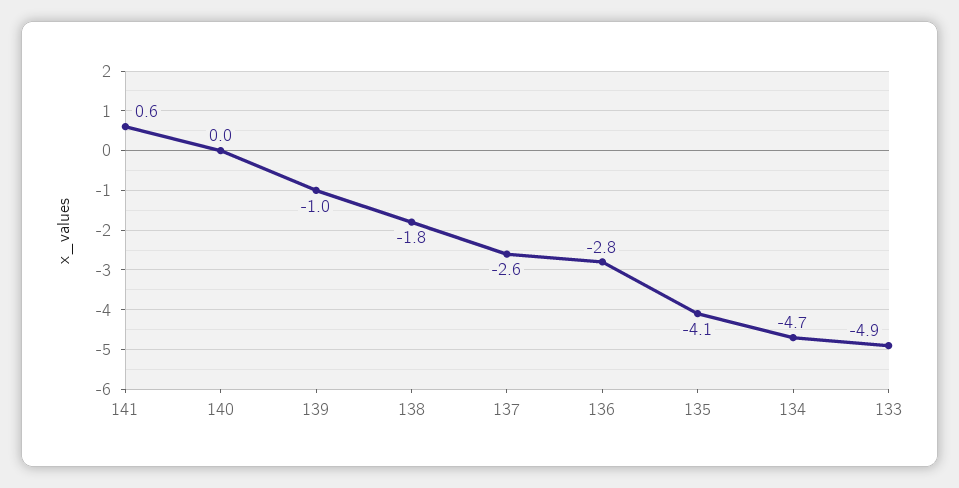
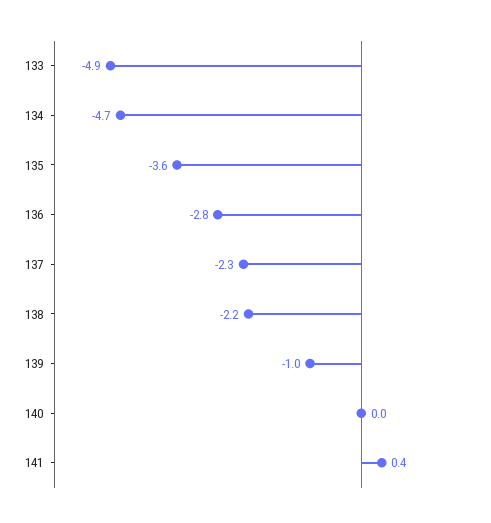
  {
-   "141": 0.6,
+   "141": 0.4,
    "140": 0,
    "139": -1,
-   "138": -1.8,
+   "138": -2.2,
-   "137": -2.6,
+   "137": -2.3,
    "136": -2.8,
-   "135": -4.1,
+   "135": -3.6,
    "134": -4.7,
    "133": -4.9
  }

